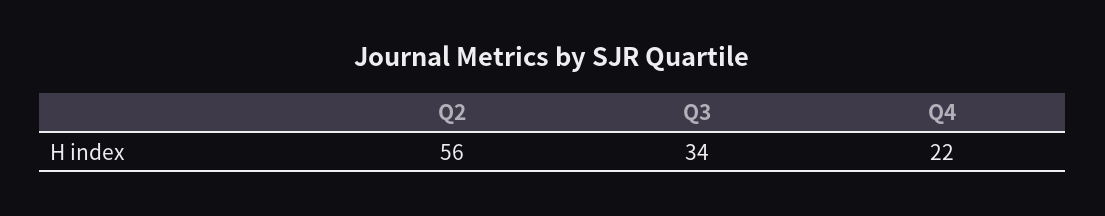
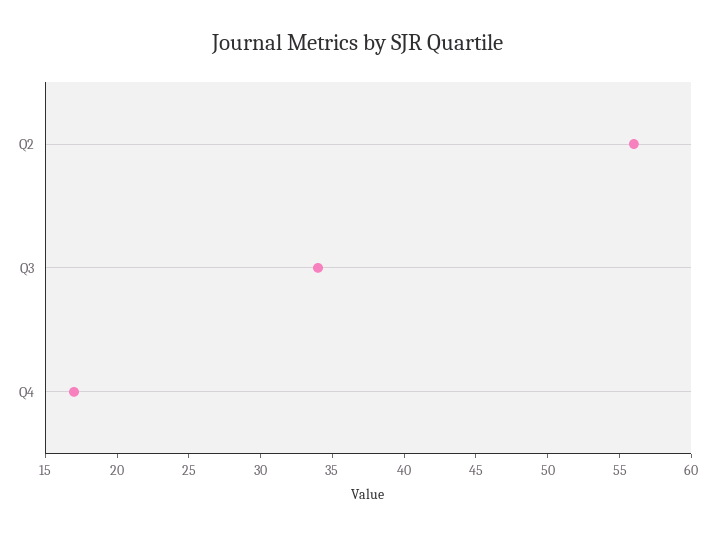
  {
    "Q2": 56,
    "Q3": 34,
-   "Q4": 22
+   "Q4": 17
  }

